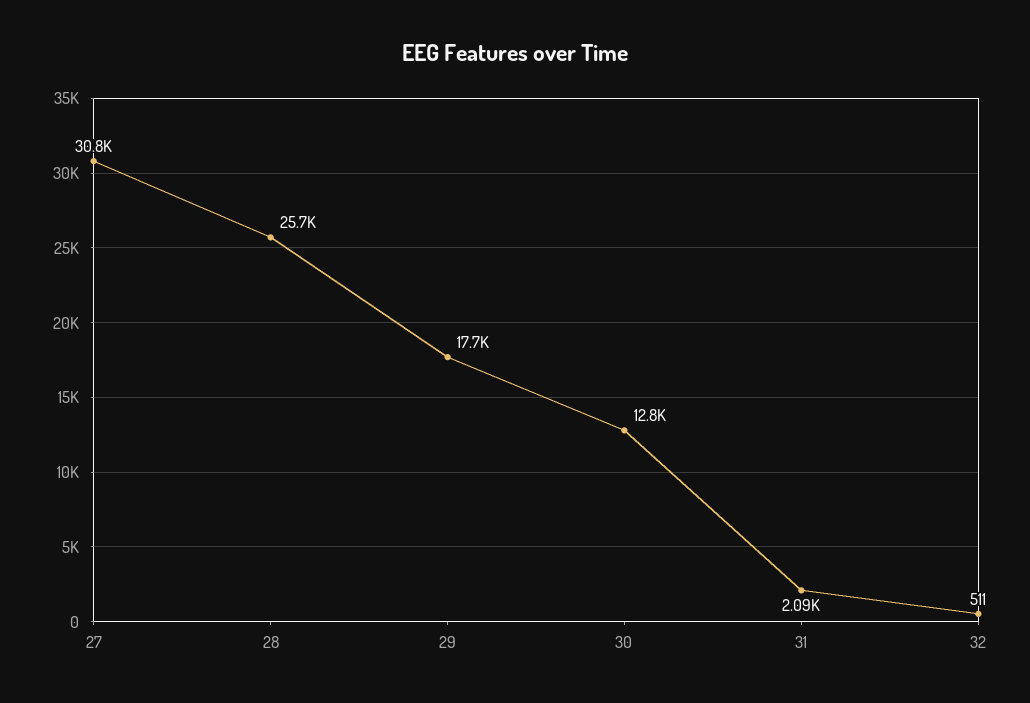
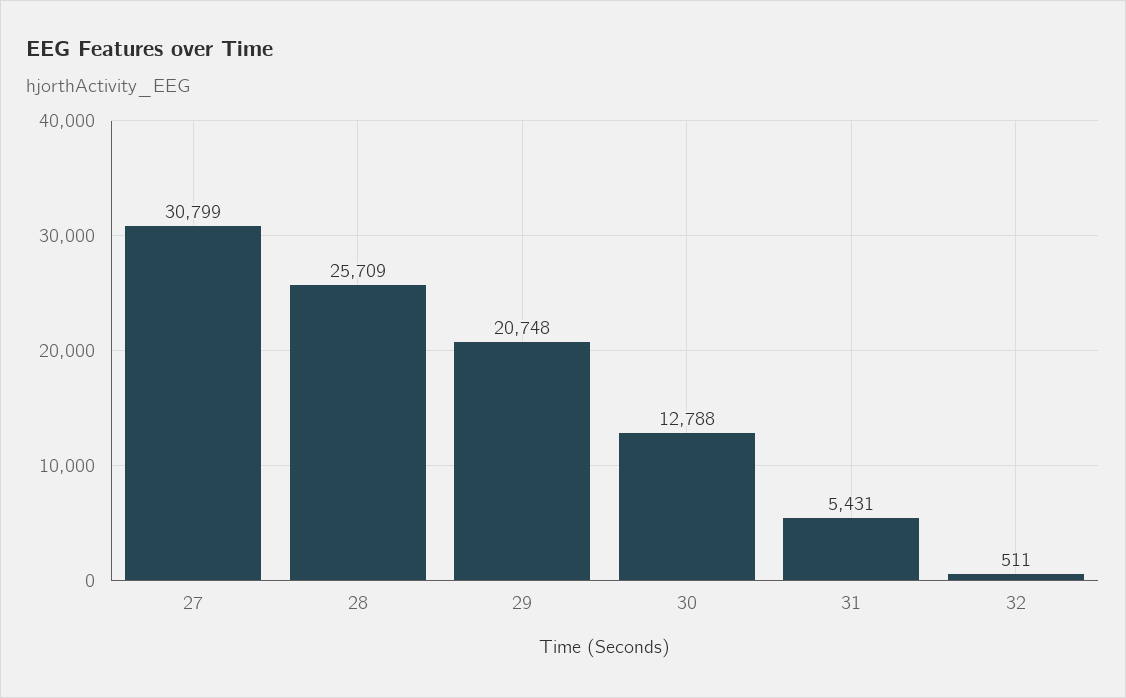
  {
    "27": 30799,
    "28": 25709,
-   "29": 17700,
+   "29": 20748,
    "30": 12788,
-   "31": 2090,
+   "31": 5431,
    "32": 511
  }

